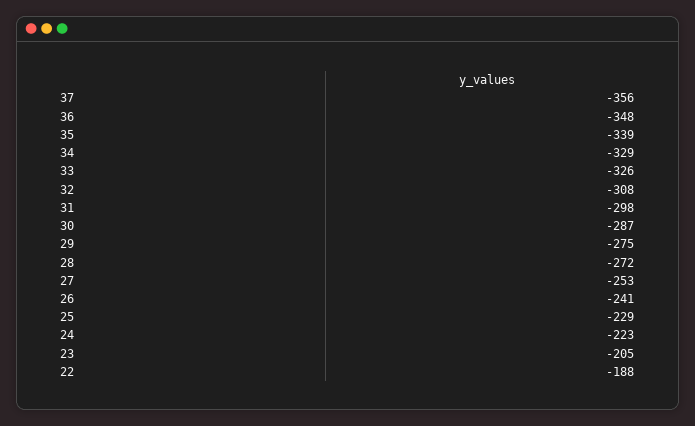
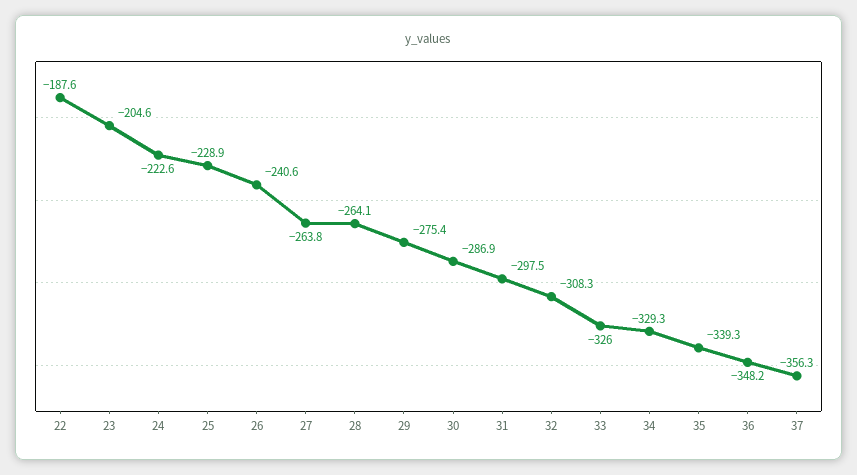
  {
    "37": -356.3,
    "36": -348.2,
    "35": -339.3,
    "34": -329.3,
    "33": -326,
    "32": -308.3,
    "31": -297.5,
    "30": -286.9,
    "29": -275.4,
-   "28": -272,
+   "28": -264.1,
-   "27": -253,
+   "27": -263.8,
    "26": -240.6,
    "25": -228.9,
    "24": -222.6,
    "23": -204.6,
    "22": -187.6
  }

